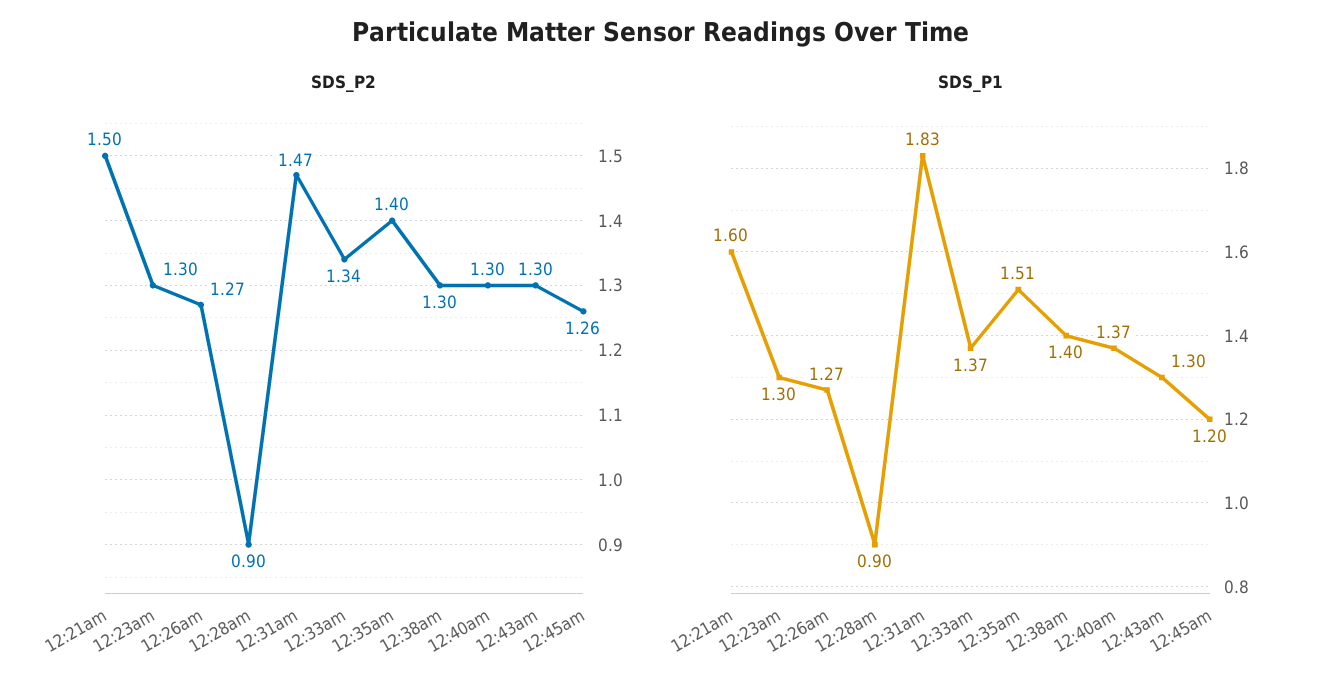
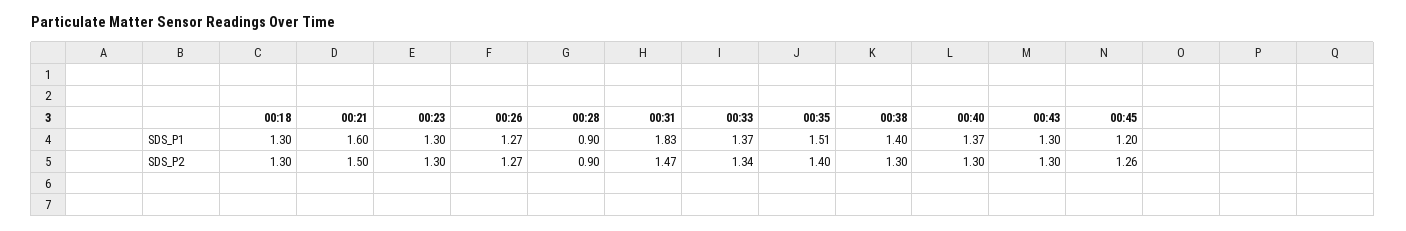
  {
    "SDS_P2": {
      "12:21am": 1.5,
      "12:23am": 1.3,
      "12:26am": 1.27,
      "12:28am": 0.9,
      "12:31am": 1.47,
      "12:33am": 1.34,
      "12:35am": 1.4,
      "12:38am": 1.3,
      "12:40am": 1.3,
      "12:43am": 1.3,
-     "12:45am": 1.26
+     "12:45am": 1.26,
+     "00:18": 1.3
    },
    "SDS_P1": {
      "12:21am": 1.6,
      "12:23am": 1.3,
      "12:26am": 1.27,
      "12:28am": 0.9,
      "12:31am": 1.83,
      "12:33am": 1.37,
      "12:35am": 1.51,
      "12:38am": 1.4,
      "12:40am": 1.37,
      "12:43am": 1.3,
-     "12:45am": 1.2
+     "12:45am": 1.2,
+     "00:18": 1.3
    }
  }

